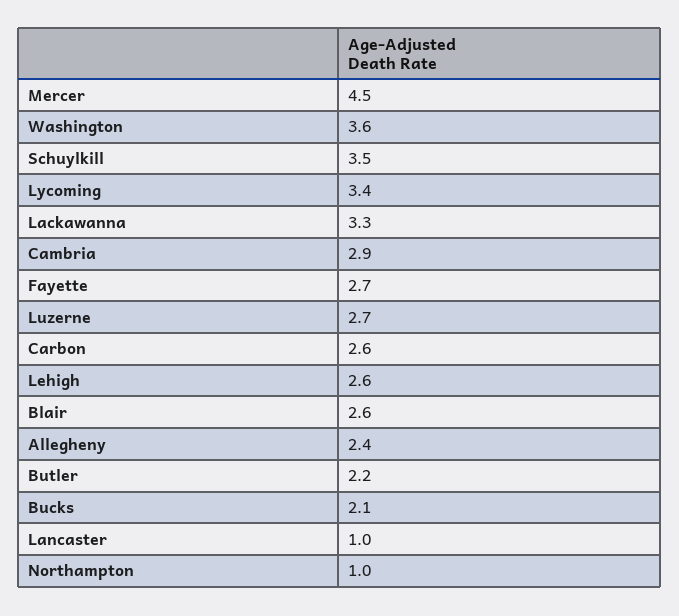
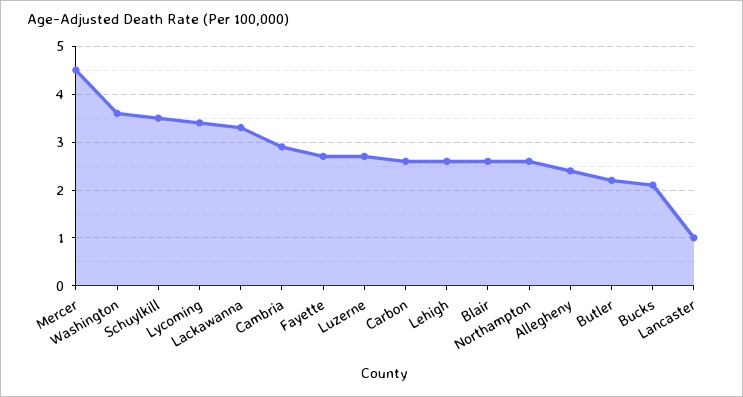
  {
    "Mercer": 4.5,
    "Washington": 3.6,
    "Schuylkill": 3.5,
    "Lycoming": 3.4,
    "Lackawanna": 3.3,
    "Cambria": 2.9,
    "Fayette": 2.7,
    "Luzerne": 2.7,
    "Carbon": 2.6,
    "Lehigh": 2.6,
    "Blair": 2.6,
    "Allegheny": 2.4,
    "Butler": 2.2,
    "Bucks": 2.1,
    "Lancaster": 1,
-   "Northampton": 1
+   "Northampton": 2.5
  }

